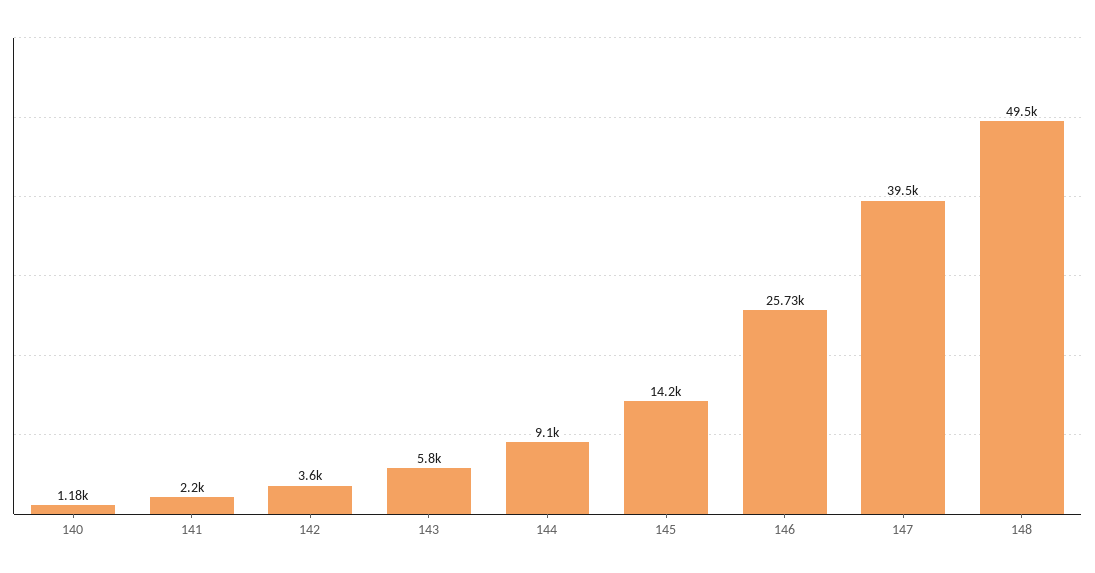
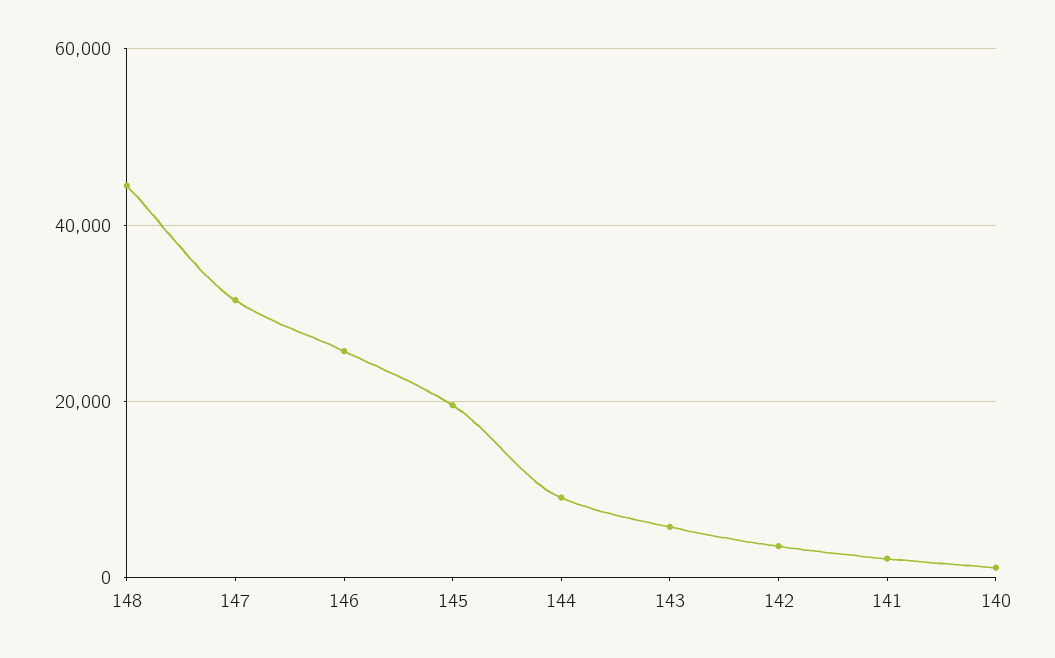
  {
    "140": 1180,
    "141": 2200,
    "142": 3600,
    "143": 5800,
    "144": 9100,
-   "145": 14200,
+   "145": 20000,
    "146": 25730,
-   "147": 39500,
+   "147": 32000,
-   "148": 49500
+   "148": 44000
  }

